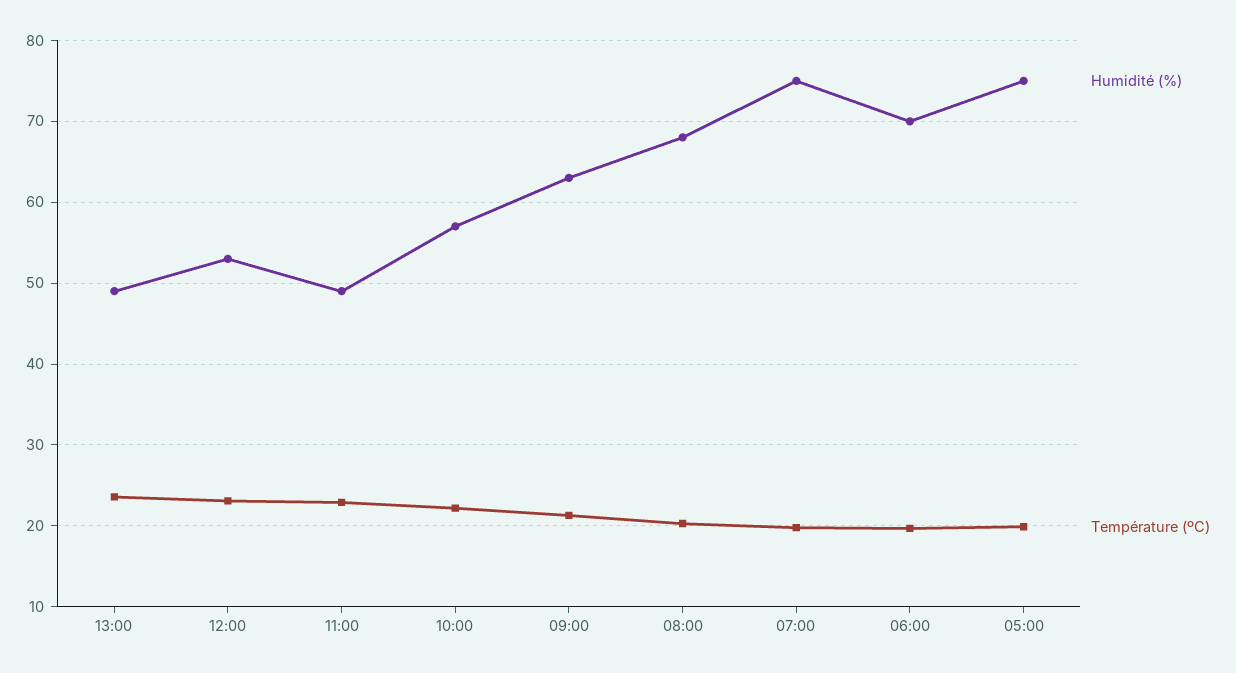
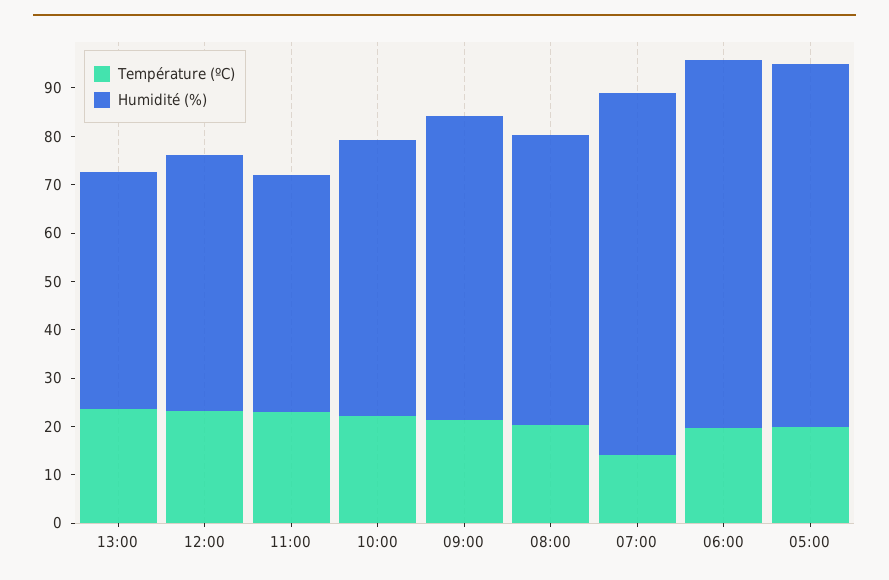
  {
    "Humidité (%)": {
      "13:00": 49,
      "12:00": 53,
      "11:00": 49,
      "10:00": 57,
      "09:00": 63,
-     "08:00": 68,
+     "08:00": 60,
      "07:00": 75,
-     "06:00": 70,
+     "06:00": 76,
      "05:00": 75
    },
    "Température (ºC)": {
      "13:00": 24,
      "12:00": 23,
      "11:00": 23,
      "10:00": 22,
      "09:00": 21,
      "08:00": 20,
-     "07:00": 20,
+     "07:00": 14,
      "06:00": 20,
      "05:00": 20
    }
  }

